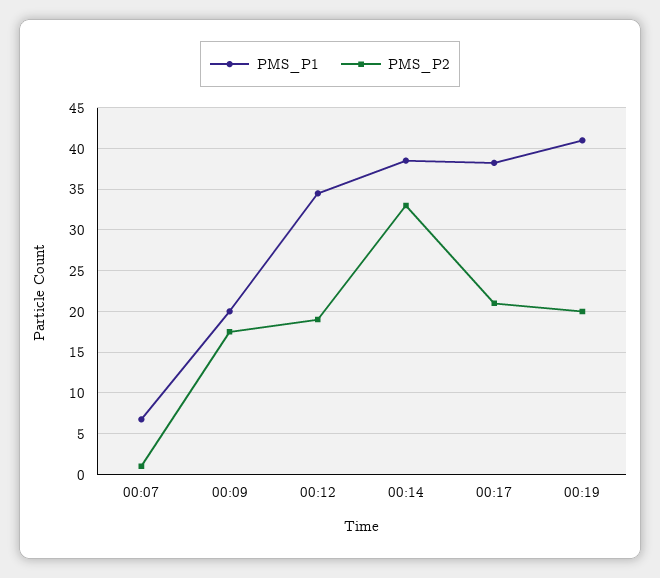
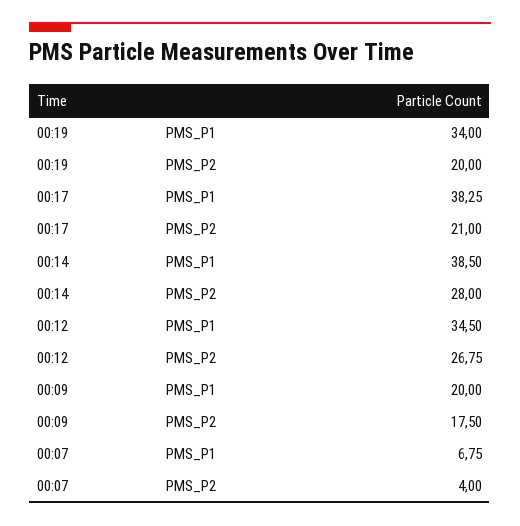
  {
    "PMS_P1": {
      "00:07": 6.75,
      "00:09": 20,
      "00:12": 34.5,
      "00:14": 38.5,
      "00:17": 38.25,
-     "00:19": 41
+     "00:19": 34
    },
    "PMS_P2": {
-     "00:07": 1,
+     "00:07": 4,
      "00:09": 17.5,
-     "00:12": 19,
+     "00:12": 26.75,
-     "00:14": 33,
+     "00:14": 28,
      "00:17": 21,
      "00:19": 20
    }
  }

